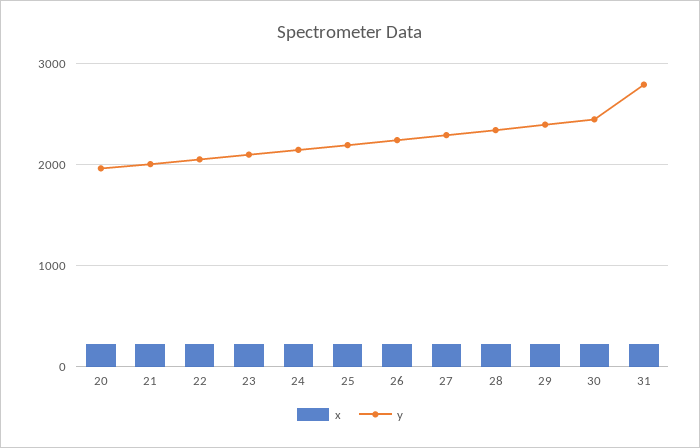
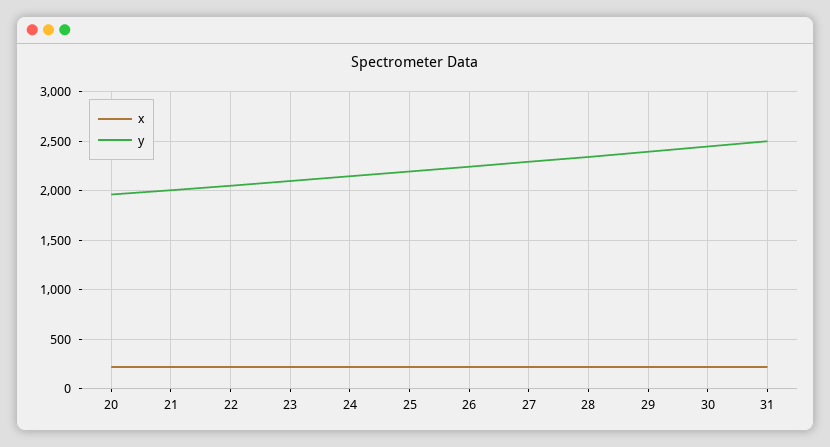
  {
    "x": {
      "20": 200,
      "21": 200,
      "22": 200,
      "23": 200,
      "24": 200,
      "25": 200,
      "26": 200,
      "27": 200,
      "28": 200,
      "29": 200,
      "30": 200,
      "31": 200
    },
    "y": {
      "20": 2000,
      "21": 2000,
      "22": 2100,
      "23": 2100,
      "24": 2100,
      "25": 2200,
      "26": 2200,
      "27": 2300,
      "28": 2300,
      "29": 2400,
      "30": 2400,
-     "31": 2800
+     "31": 2500
    }
  }

